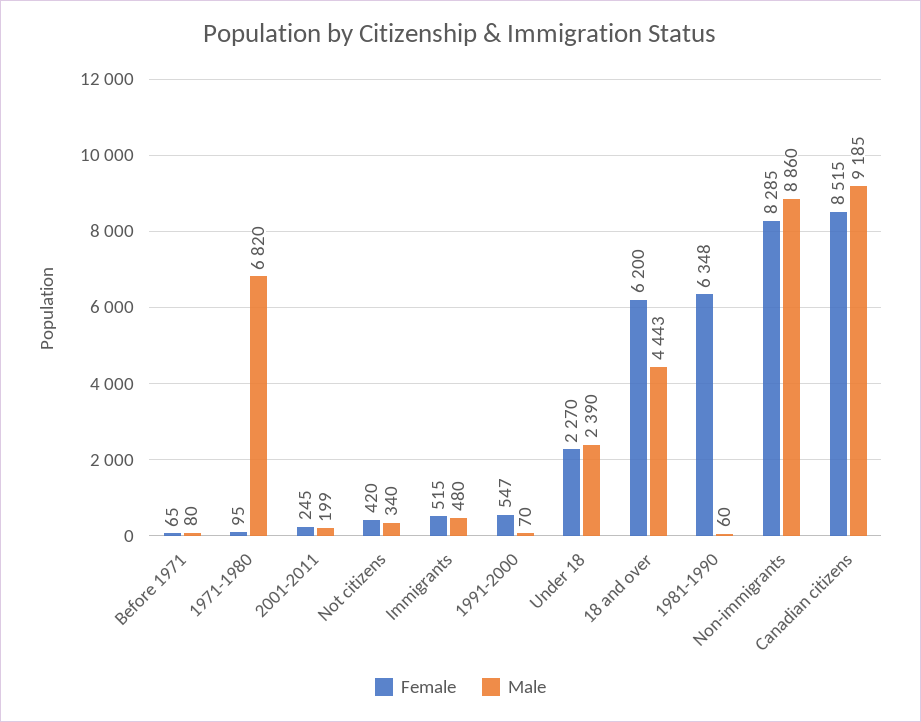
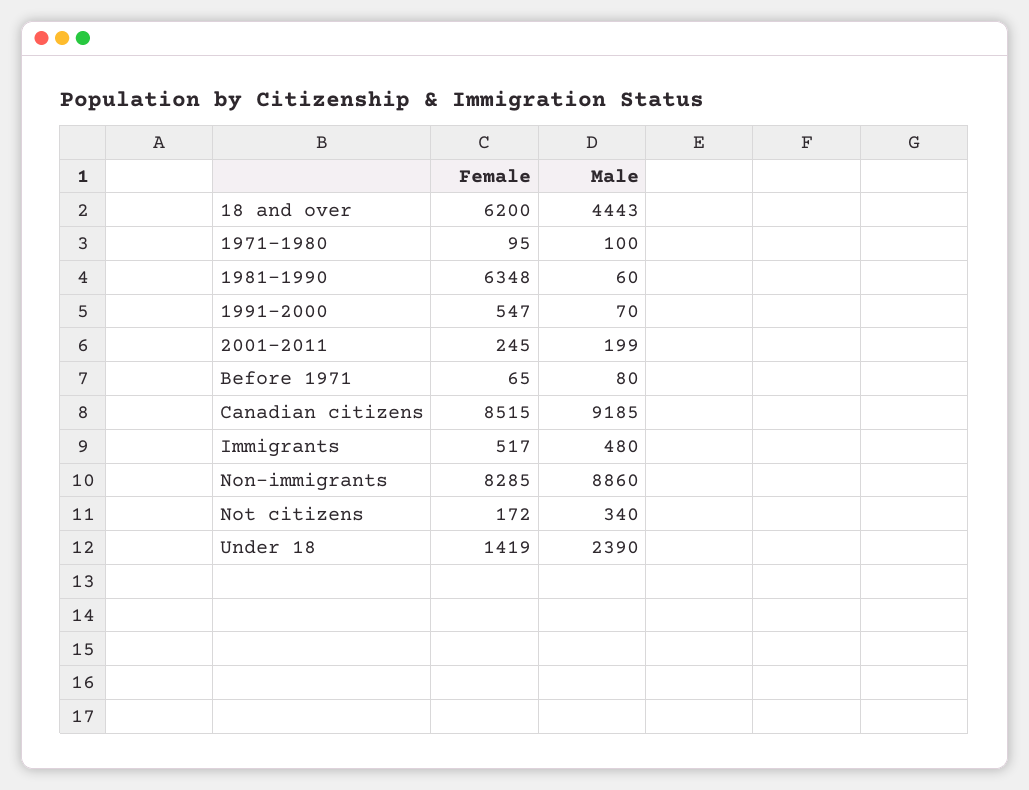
  {
    "Female": {
      "Before 1971": 65,
      "1971-1980": 95,
      "2001-2011": 245,
-     "Not citizens": 420,
+     "Not citizens": 172,
-     "Immigrants": 515,
+     "Immigrants": 517,
      "1991-2000": 547,
-     "Under 18": 2270,
+     "Under 18": 1419,
      "18 and over": 6200,
      "1981-1990": 6348,
      "Non-immigrants": 8285,
      "Canadian citizens": 8515
    },
    "Male": {
      "Before 1971": 80,
-     "1971-1980": 6820,
+     "1971-1980": 100,
      "2001-2011": 199,
      "Not citizens": 340,
      "Immigrants": 480,
      "1991-2000": 70,
      "Under 18": 2390,
      "18 and over": 4443,
      "1981-1990": 60,
      "Non-immigrants": 8860,
      "Canadian citizens": 9185
    }
  }

